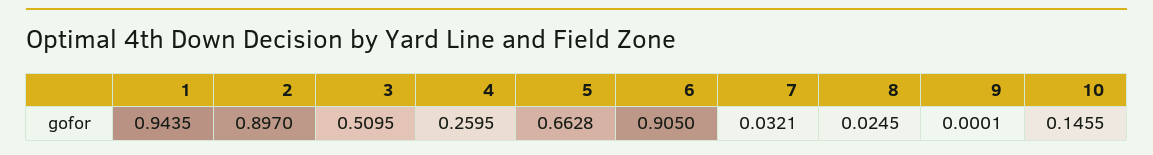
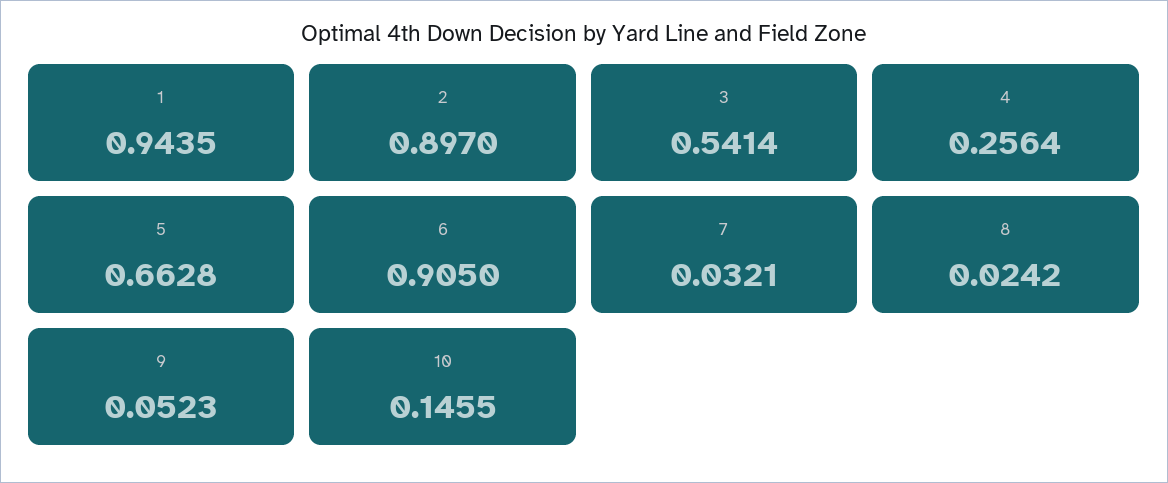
  {
    "1": 0.9435,
    "2": 0.897,
-   "3": 0.5095,
+   "3": 0.5414,
-   "4": 0.2595,
+   "4": 0.2564,
    "5": 0.6628,
    "6": 0.905,
    "7": 0.0321,
-   "8": 0.0245,
+   "8": 0.0242,
-   "9": 0.0001,
+   "9": 0.0523,
    "10": 0.1455
  }

